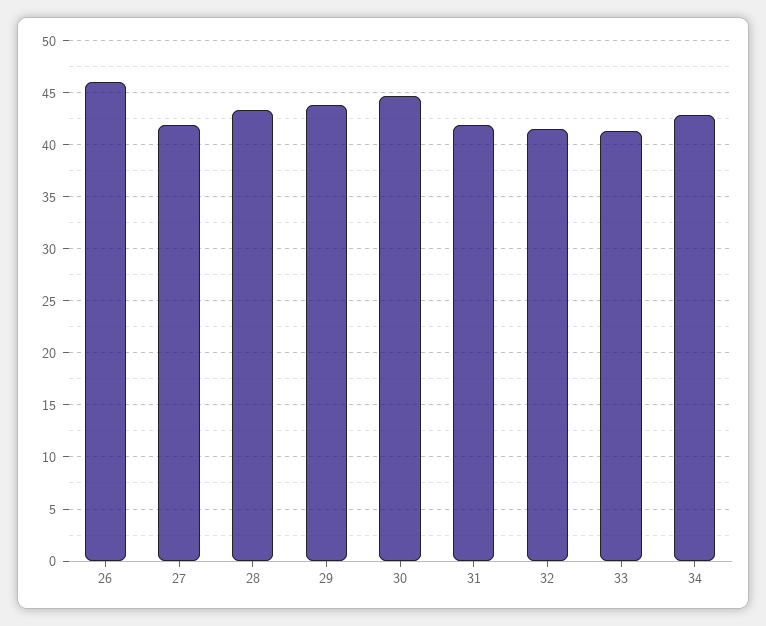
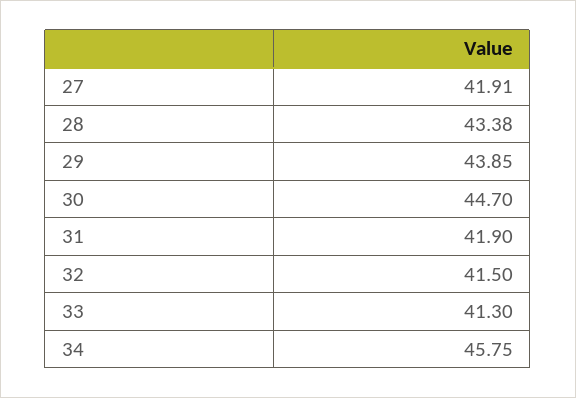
  {
-   "26": 46,
    "27": 41.91,
    "28": 43.38,
    "29": 43.85,
    "30": 44.7,
    "31": 41.9,
    "32": 41.5,
    "33": 41.3,
-   "34": 43
+   "34": 45.75
  }

